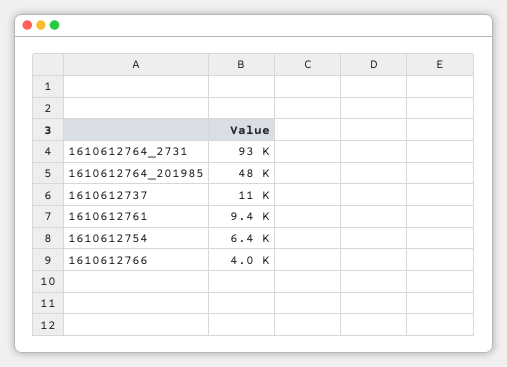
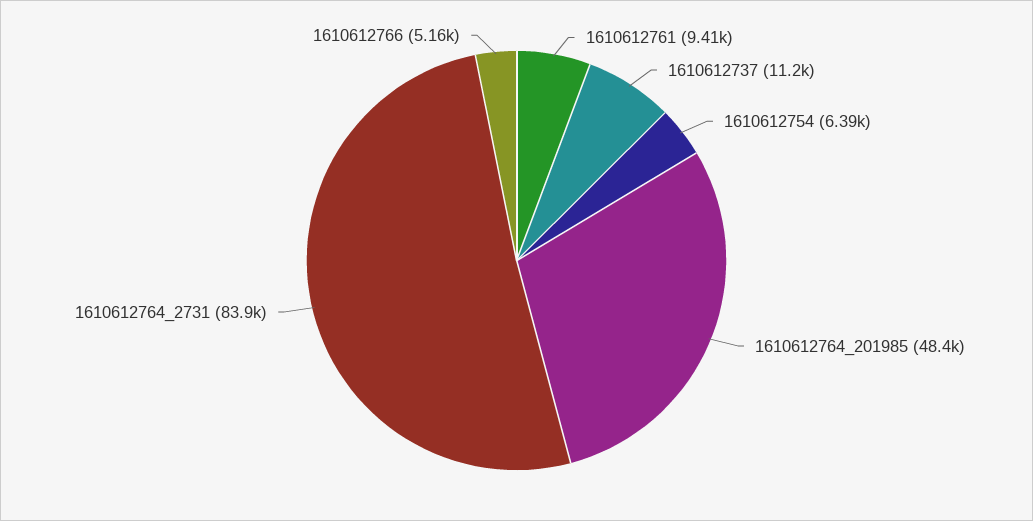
  {
-   "1610612764_2731": 93000,
+   "1610612764_2731": 83900,
    "1610612764_201985": 48400,
    "1610612737": 11200,
    "1610612761": 9410,
    "1610612754": 6390,
-   "1610612766": 4000
+   "1610612766": 5160
  }

